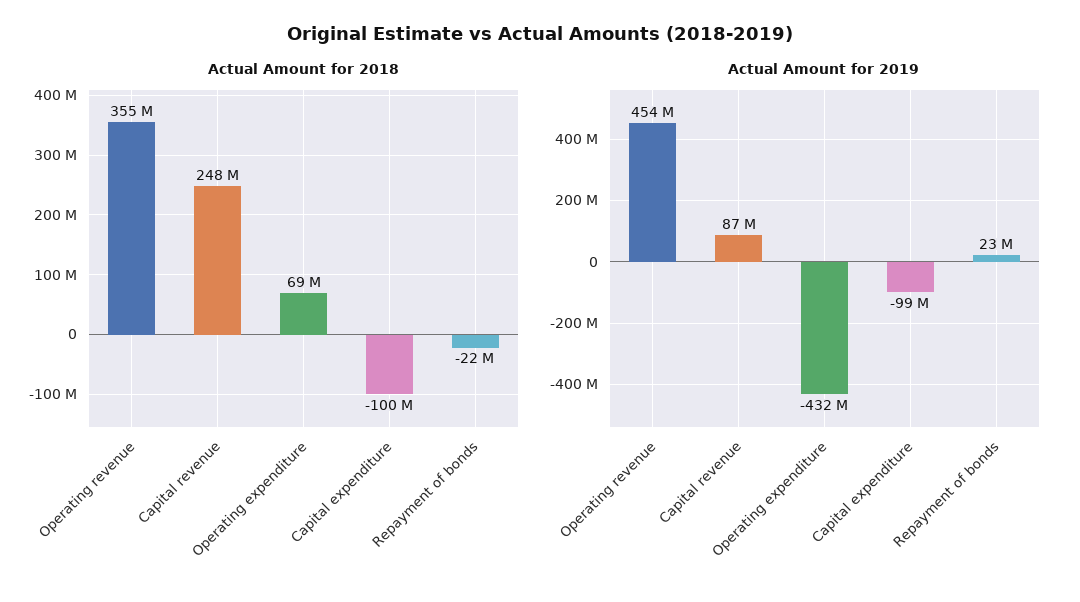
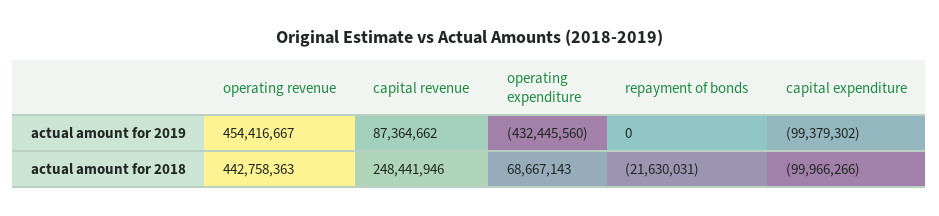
  {
    "Actual Amount for 2018": {
-     "Operating revenue": 355000000,
+     "Operating revenue": 442758363,
      "Capital revenue": 248441946,
      "Operating expenditure": 68667143,
      "Capital expenditure": -99966266,
      "Repayment of bonds": -21630031
    },
    "Actual Amount for 2019": {
      "Operating revenue": 454416667,
      "Capital revenue": 87364662,
      "Operating expenditure": -432445560,
      "Capital expenditure": -99379302,
-     "Repayment of bonds": 23000000
+     "Repayment of bonds": 0
    }
  }

